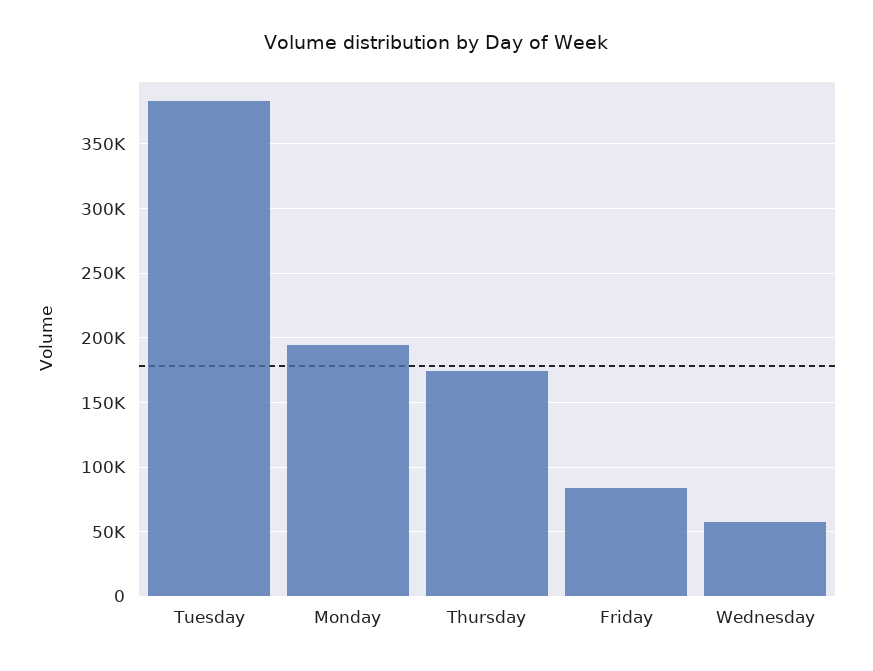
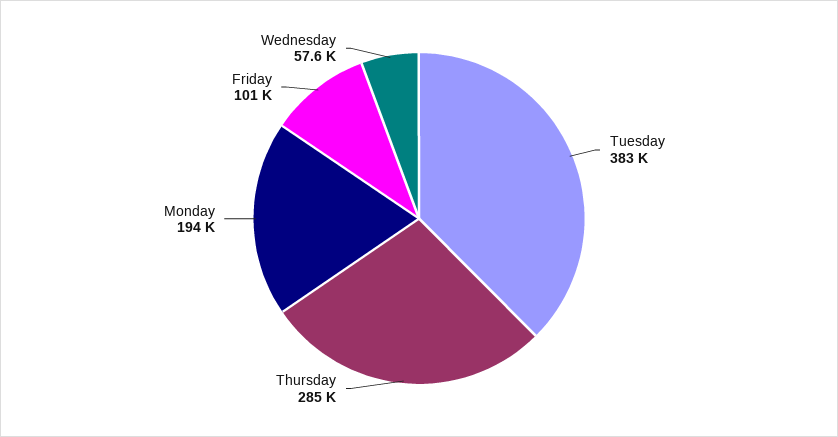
  {
    "Tuesday": 383000,
    "Monday": 194000,
-   "Thursday": 175000,
+   "Thursday": 285000,
-   "Friday": 85000,
+   "Friday": 101000,
    "Wednesday": 57600
  }

